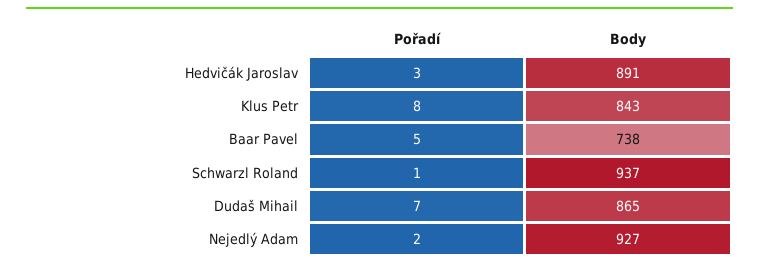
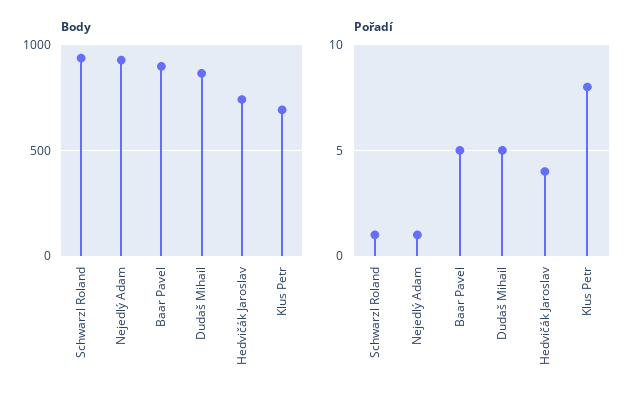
  {
    "Pořadí": {
-     "Hedvičák Jaroslav": 3,
+     "Hedvičák Jaroslav": 4,
      "Klus Petr": 8,
      "Baar Pavel": 5,
      "Schwarzl Roland": 1,
-     "Dudaš Mihail": 7,
+     "Dudaš Mihail": 5,
-     "Nejedlý Adam": 2
+     "Nejedlý Adam": 1
    },
    "Body": {
-     "Hedvičák Jaroslav": 891,
+     "Hedvičák Jaroslav": 750,
-     "Klus Petr": 843,
+     "Klus Petr": 700,
-     "Baar Pavel": 738,
+     "Baar Pavel": 900,
      "Schwarzl Roland": 937,
      "Dudaš Mihail": 865,
      "Nejedlý Adam": 927
    }
  }

